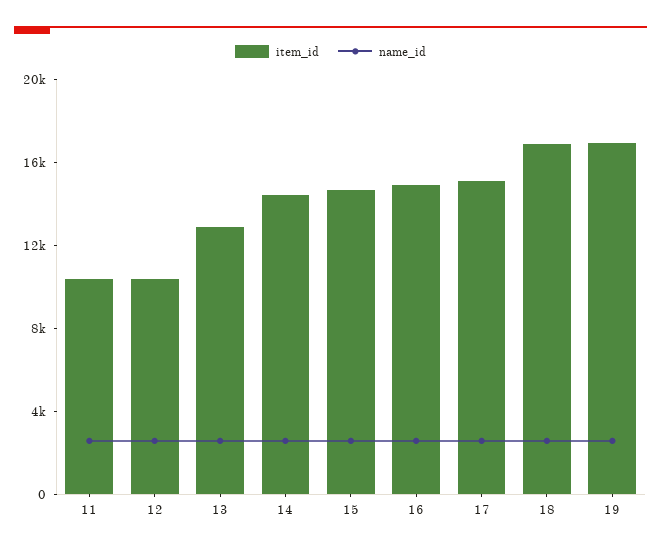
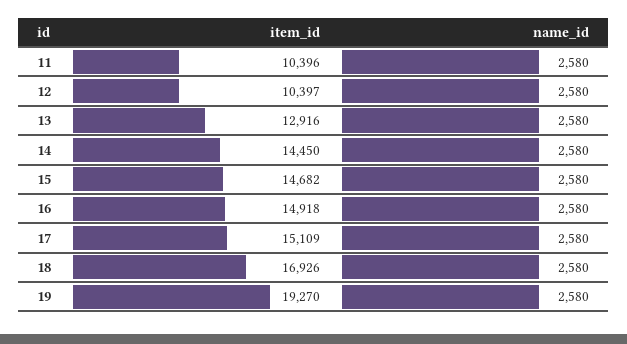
  {
    "item_id": {
      "11": 10396,
      "12": 10397,
      "13": 12916,
      "14": 14450,
      "15": 14682,
      "16": 14918,
      "17": 15109,
      "18": 16926,
-     "19": 17000
+     "19": 19270
    },
    "name_id": {
      "11": 2580,
      "12": 2580,
      "13": 2580,
      "14": 2580,
      "15": 2580,
      "16": 2580,
      "17": 2580,
      "18": 2580,
      "19": 2580
    }
  }

